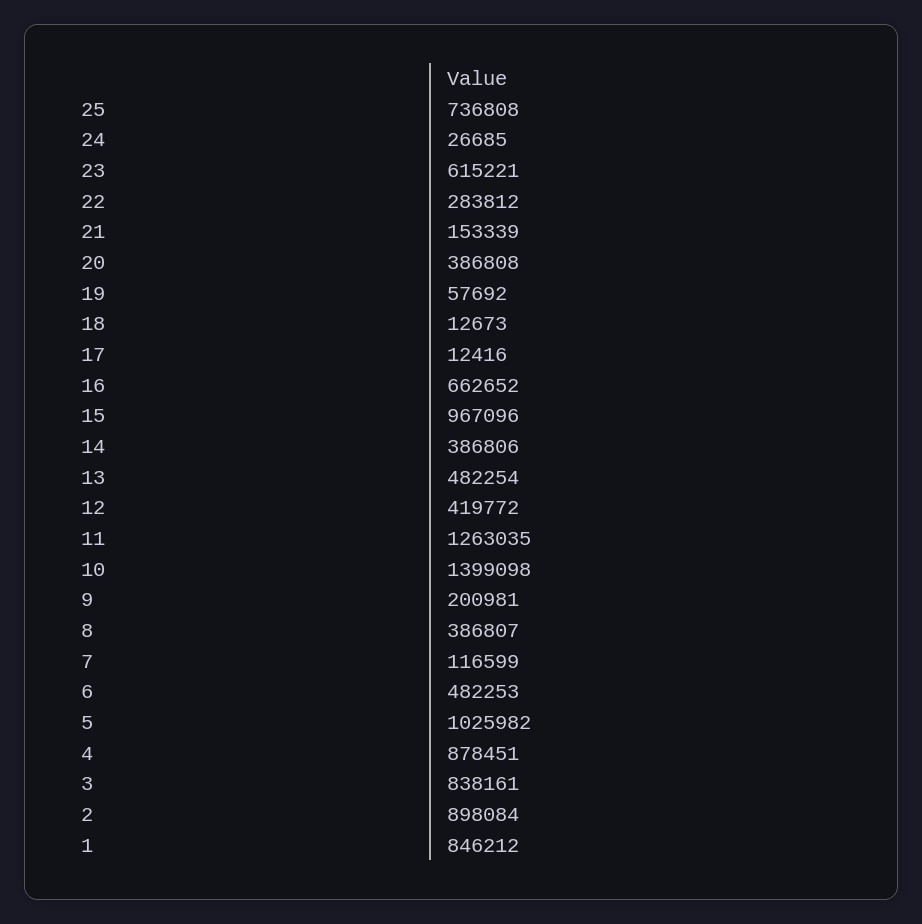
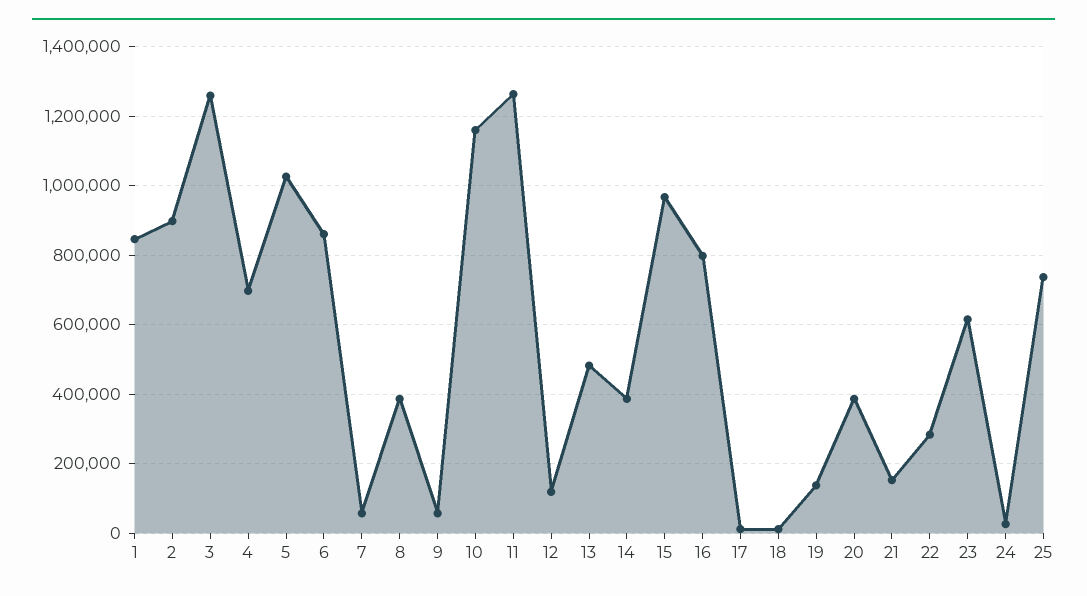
  {
    "25": 736808,
    "24": 26685,
    "23": 615221,
    "22": 283812,
    "21": 153339,
    "20": 386808,
-   "19": 57692,
+   "19": 140000,
    "18": 12673,
    "17": 12416,
-   "16": 662652,
+   "16": 800000,
    "15": 967096,
    "14": 386806,
    "13": 482254,
-   "12": 419772,
+   "12": 120000,
    "11": 1263035,
-   "10": 1399098,
+   "10": 1160000,
-   "9": 200981,
+   "9": 60000,
    "8": 386807,
-   "7": 116599,
+   "7": 60000,
-   "6": 482253,
+   "6": 860000,
    "5": 1025982,
-   "4": 878451,
+   "4": 700000,
-   "3": 838161,
+   "3": 1260000,
    "2": 898084,
    "1": 846212
  }

